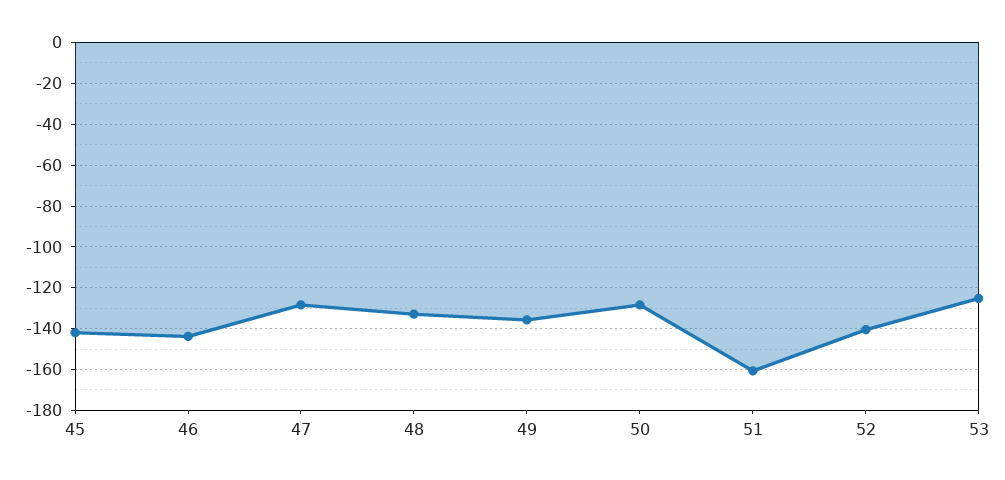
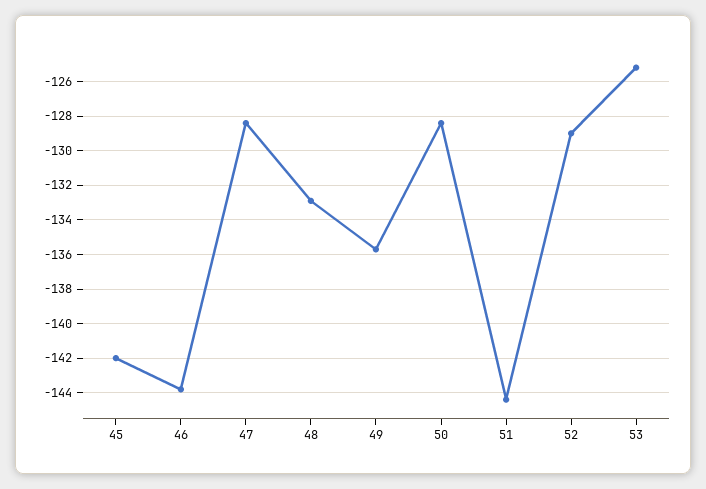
  {
    "45": -142,
    "46": -144,
    "47": -128.5,
    "48": -133,
    "49": -135.5,
    "50": -128.5,
-   "51": -160,
+   "51": -144.5,
-   "52": -140,
+   "52": -129,
    "53": -125
  }

